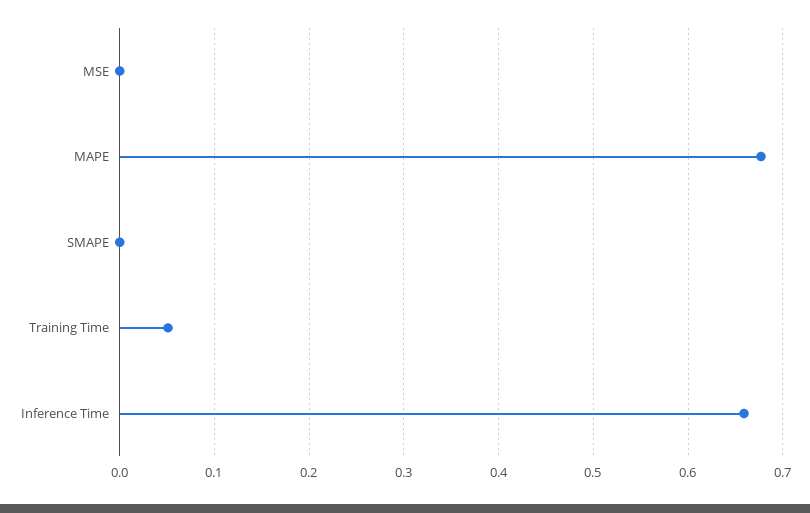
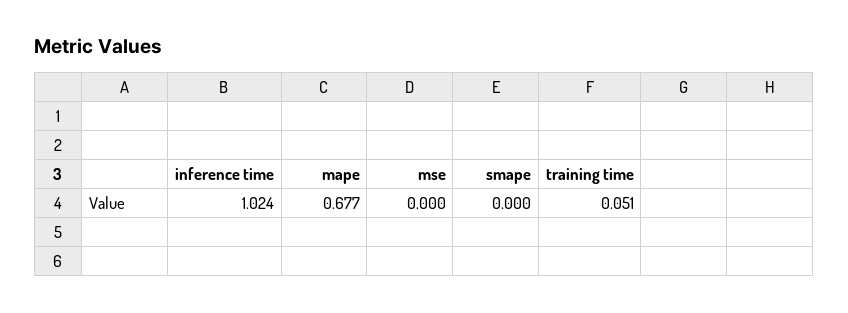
  {
    "MSE": 0,
    "MAPE": 0.677,
    "SMAPE": 0,
    "Training Time": 0.051,
-   "Inference Time": 0.66
+   "Inference Time": 1.024
  }

